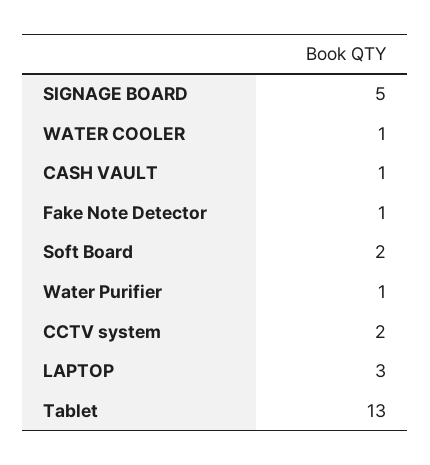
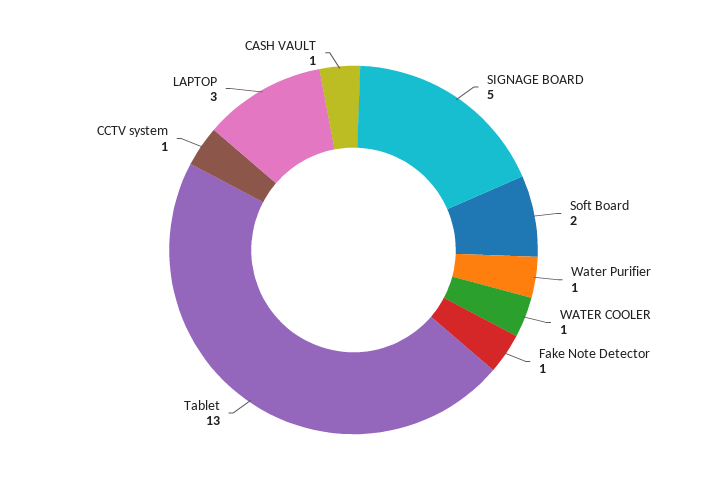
  {
    "SIGNAGE BOARD": 5,
    "WATER COOLER": 1,
    "CASH VAULT": 1,
    "Fake Note Detector": 1,
    "Soft Board": 2,
    "Water Purifier": 1,
-   "CCTV system": 2,
+   "CCTV system": 1,
    "LAPTOP": 3,
    "Tablet": 13
  }

